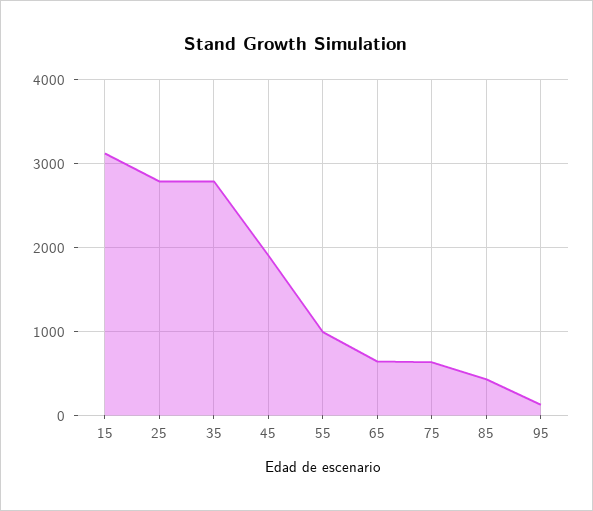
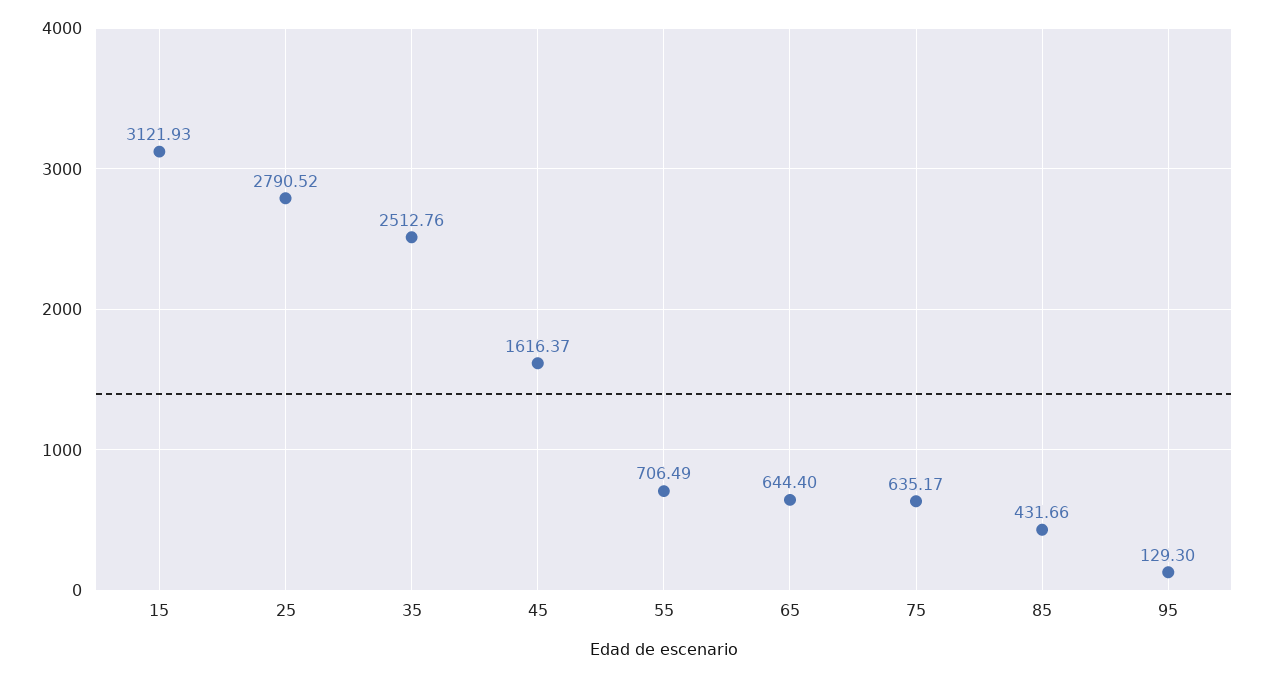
  {
    "15": 3121.93,
    "25": 2790.52,
-   "35": 2800,
+   "35": 2512.76,
-   "45": 1900,
+   "45": 1616.37,
-   "55": 1000,
+   "55": 706.49,
    "65": 644.4,
    "75": 635.17,
    "85": 431.66,
    "95": 129.3
  }

